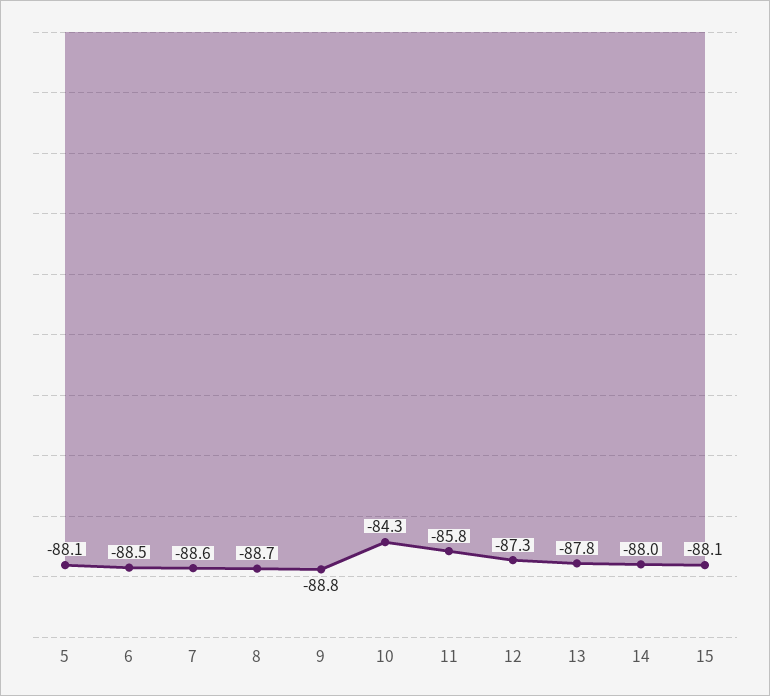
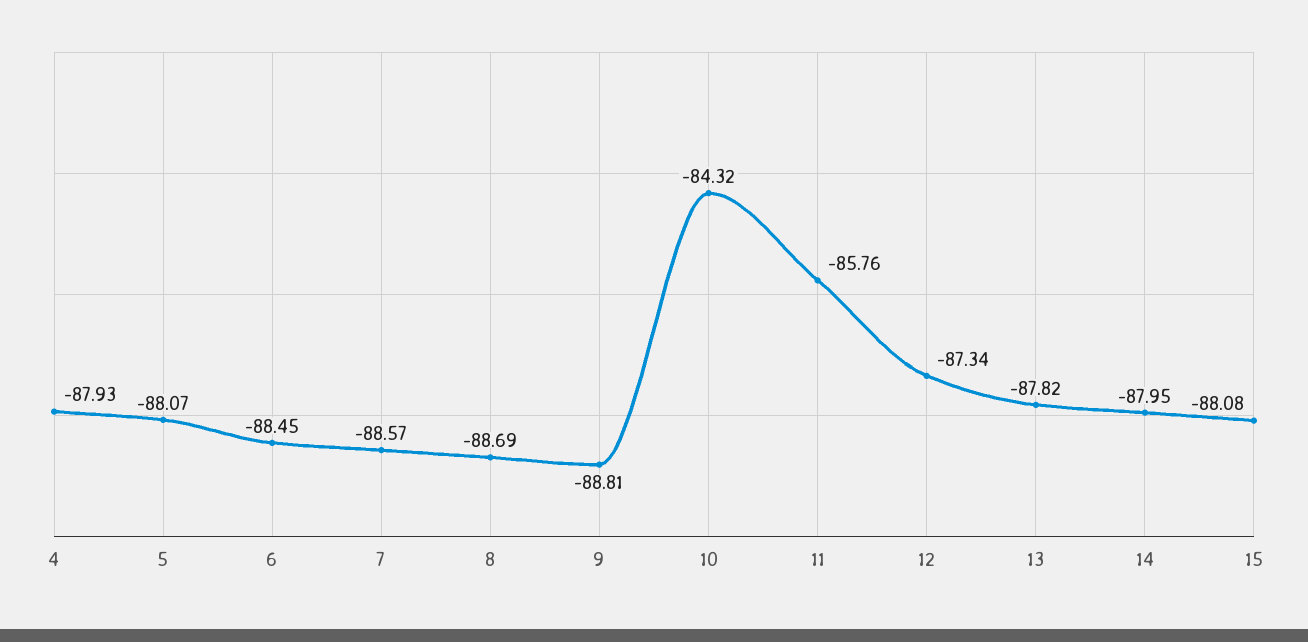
  {
    "5": -88.07,
    "6": -88.45,
    "7": -88.57,
    "8": -88.69,
    "9": -88.81,
    "10": -84.32,
    "11": -85.76,
    "12": -87.34,
    "13": -87.82,
    "14": -87.95,
-   "15": -88.08
+   "15": -88.08,
+   "4": -87.93
  }

